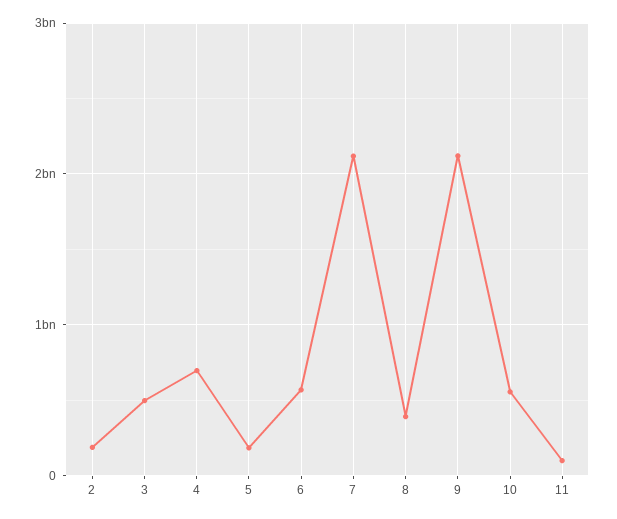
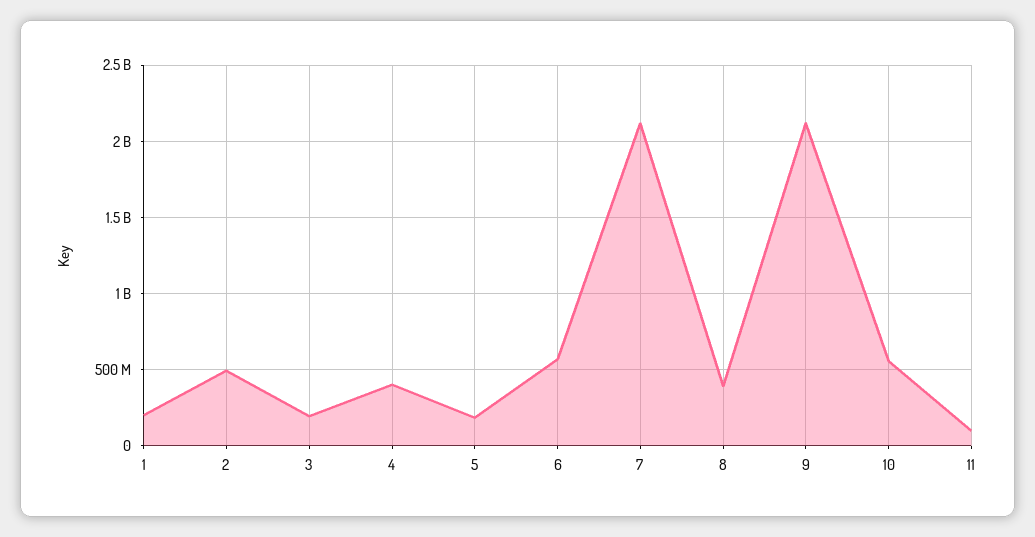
  {
-   "2": 200000000,
+   "2": 500000000,
-   "3": 500000000,
+   "3": 200000000,
-   "4": 700000000,
+   "4": 400000000,
    "5": 200000000,
    "6": 550000000,
    "7": 2100000000,
    "8": 400000000,
    "9": 2100000000,
    "10": 550000000,
-   "11": 100000000
+   "11": 100000000,
+   "1": 200000000
  }

